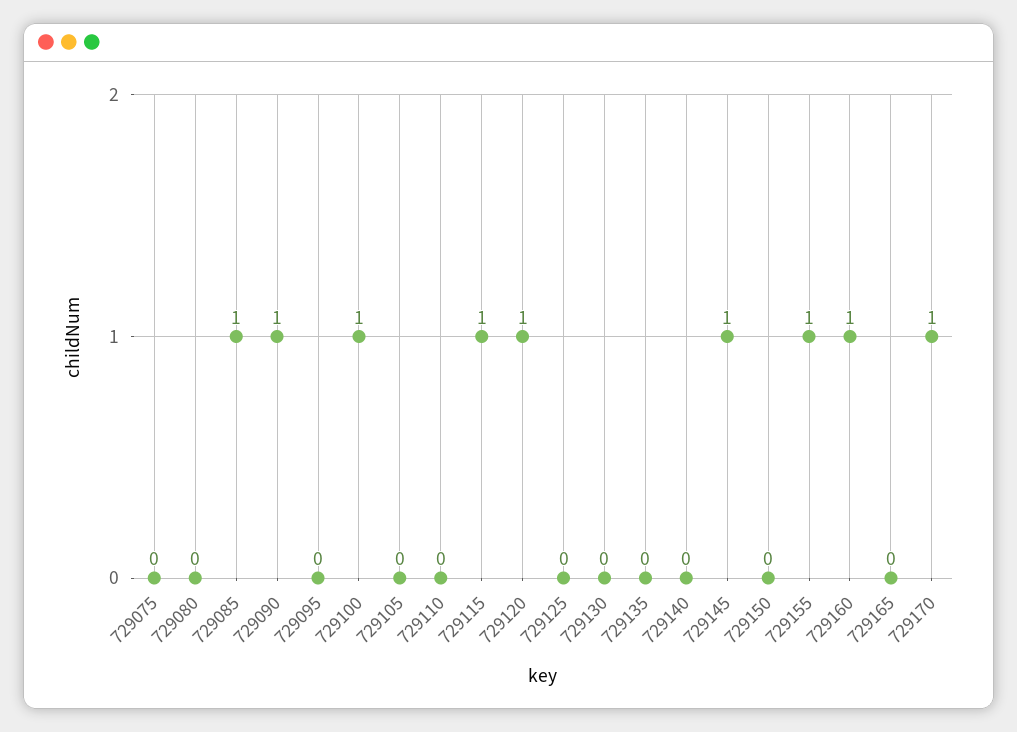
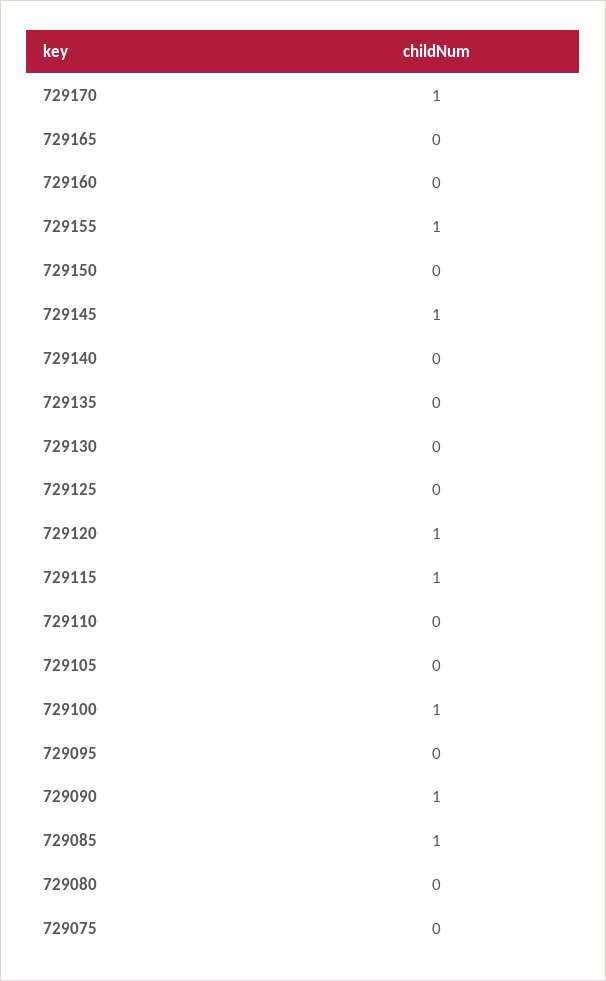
  {
    "729075": 0,
    "729080": 0,
    "729085": 1,
    "729090": 1,
    "729095": 0,
    "729100": 1,
    "729105": 0,
    "729110": 0,
    "729115": 1,
    "729120": 1,
    "729125": 0,
    "729130": 0,
    "729135": 0,
    "729140": 0,
    "729145": 1,
    "729150": 0,
    "729155": 1,
-   "729160": 1,
+   "729160": 0,
    "729165": 0,
    "729170": 1
  }

